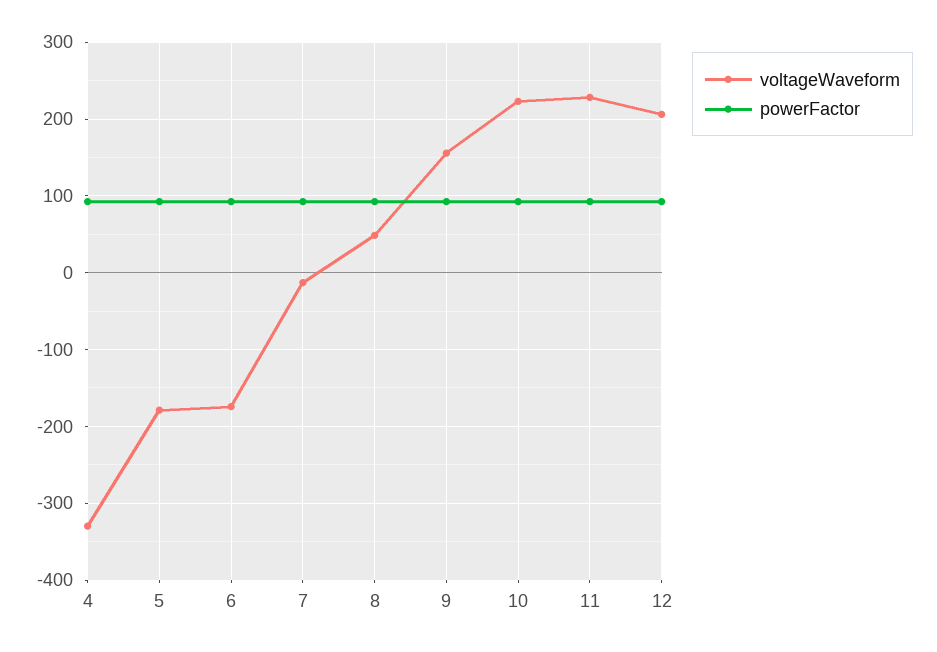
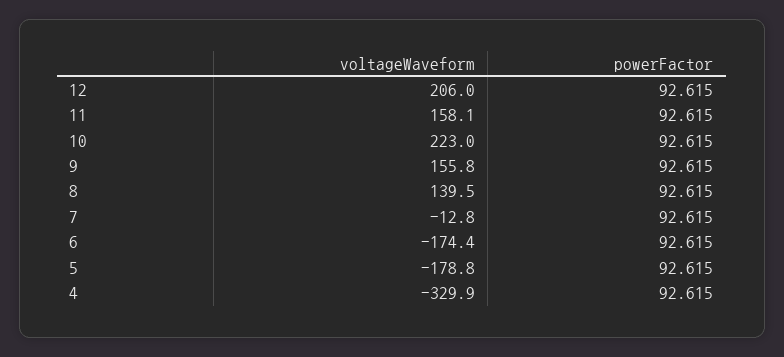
  {
    "voltageWaveform": {
      "4": -329.9,
      "5": -178.8,
      "6": -174.4,
      "7": -12.8,
-     "8": 50,
+     "8": 139.5,
      "9": 155.8,
      "10": 223,
-     "11": 230,
+     "11": 158.1,
      "12": 206
    },
    "powerFactor": {
      "4": 92.615,
      "5": 92.615,
      "6": 92.615,
      "7": 92.615,
      "8": 92.615,
      "9": 92.615,
      "10": 92.615,
      "11": 92.615,
      "12": 92.615
    }
  }

